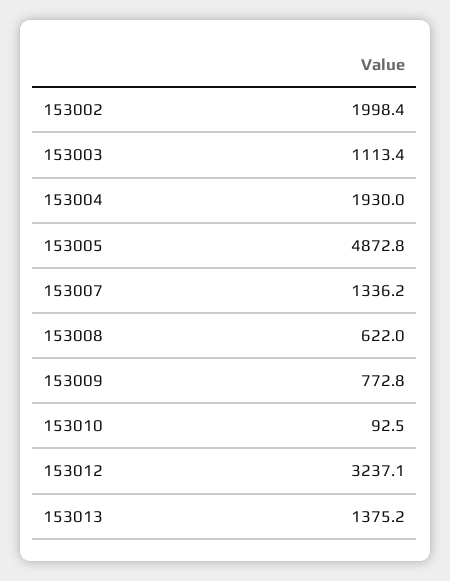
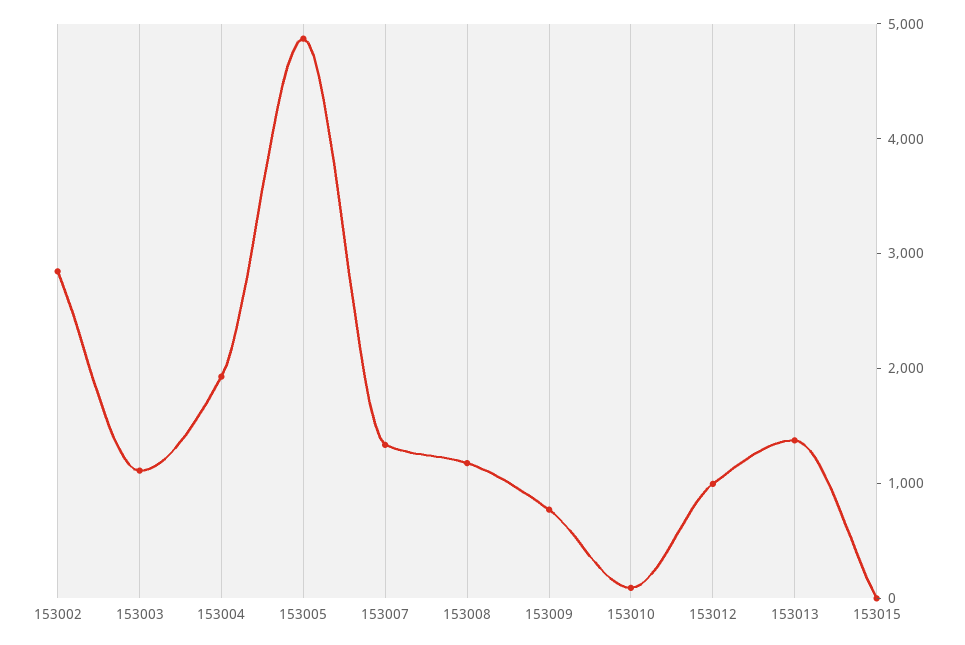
  {
-   "153002": 1998.4,
+   "153002": 2800,
    "153003": 1113.4,
    "153004": 1930,
    "153005": 4872.8,
    "153007": 1336.2,
-   "153008": 622,
+   "153008": 1200,
    "153009": 772.8,
    "153010": 92.5,
-   "153012": 3237.1,
+   "153012": 1000,
-   "153013": 1375.2
+   "153013": 1375.2,
+   "153015": 0
  }

